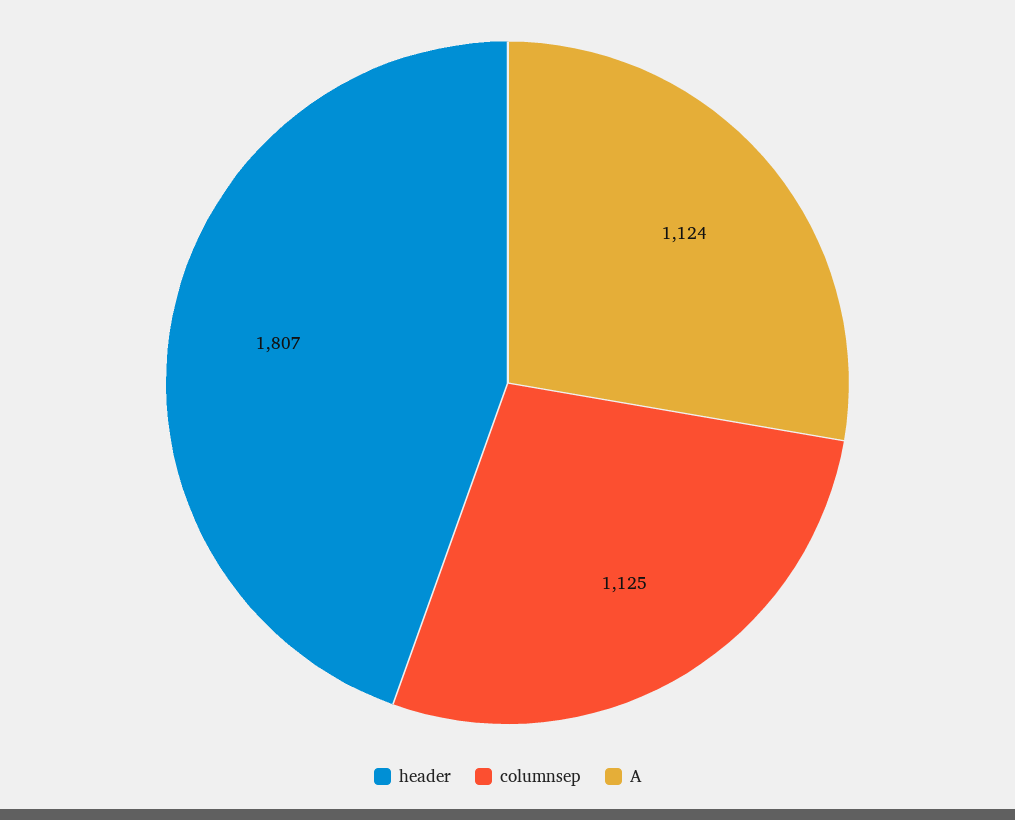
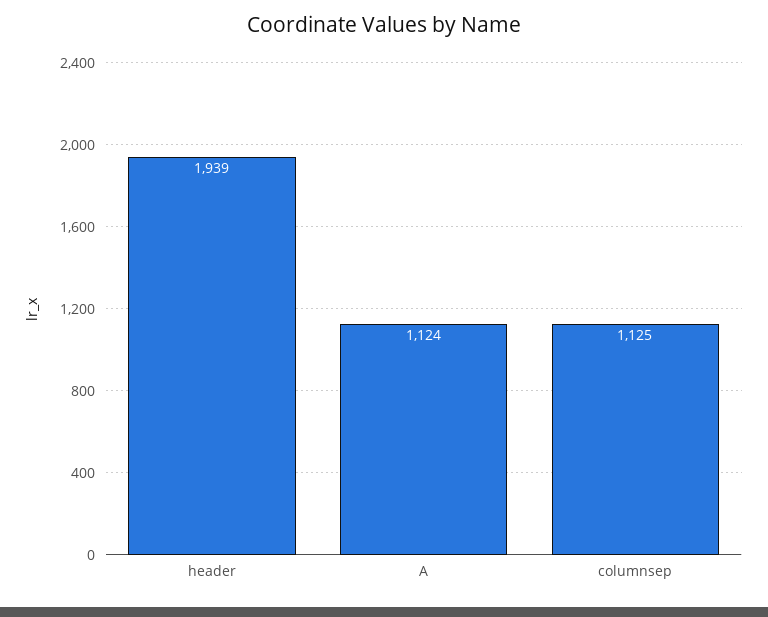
  {
-   "header": 1807,
+   "header": 1939,
    "columnsep": 1125,
    "A": 1124
  }

